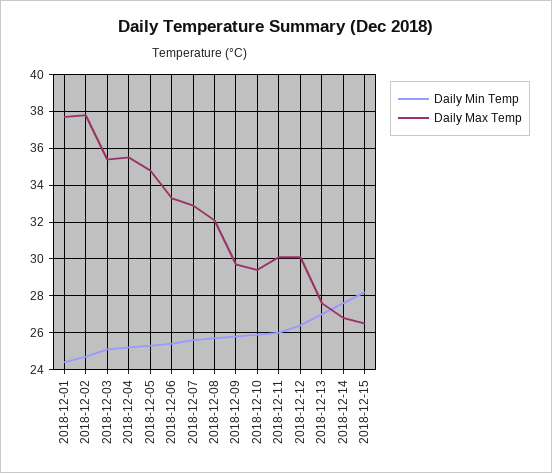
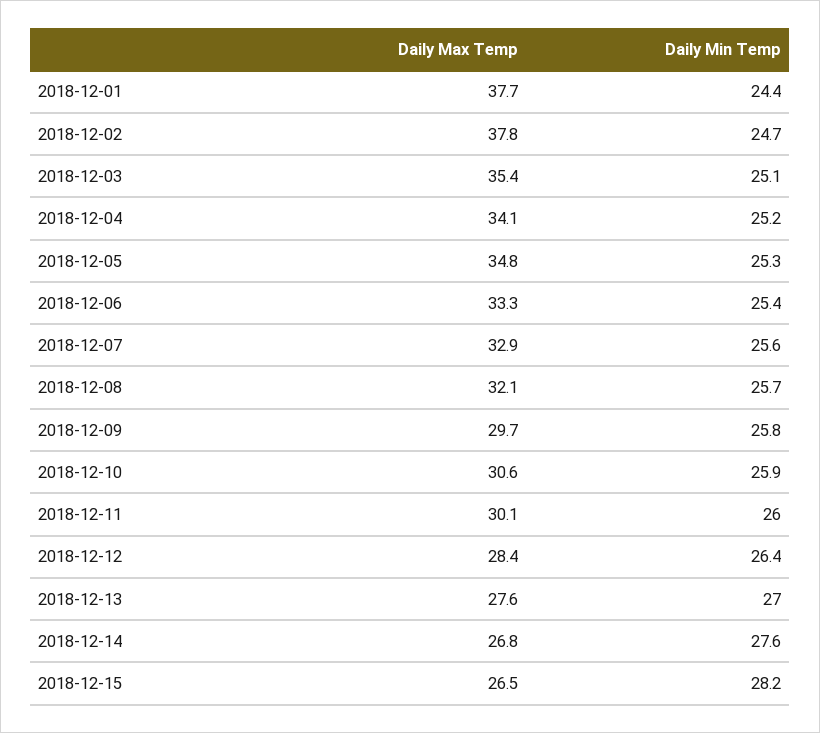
  {
    "Daily Min Temp": {
      "2018-12-01": 24.4,
      "2018-12-02": 24.7,
      "2018-12-03": 25.1,
      "2018-12-04": 25.2,
      "2018-12-05": 25.3,
      "2018-12-06": 25.4,
      "2018-12-07": 25.6,
      "2018-12-08": 25.7,
      "2018-12-09": 25.8,
      "2018-12-10": 25.9,
      "2018-12-11": 26,
      "2018-12-12": 26.4,
      "2018-12-13": 27,
      "2018-12-14": 27.6,
      "2018-12-15": 28.2
    },
    "Daily Max Temp": {
      "2018-12-01": 37.7,
      "2018-12-02": 37.8,
      "2018-12-03": 35.4,
-     "2018-12-04": 35.5,
+     "2018-12-04": 34.1,
      "2018-12-05": 34.8,
      "2018-12-06": 33.3,
      "2018-12-07": 32.9,
      "2018-12-08": 32.1,
      "2018-12-09": 29.7,
-     "2018-12-10": 29.5,
+     "2018-12-10": 30.6,
      "2018-12-11": 30.1,
-     "2018-12-12": 30,
+     "2018-12-12": 28.4,
      "2018-12-13": 27.6,
      "2018-12-14": 26.8,
      "2018-12-15": 26.5
    }
  }

